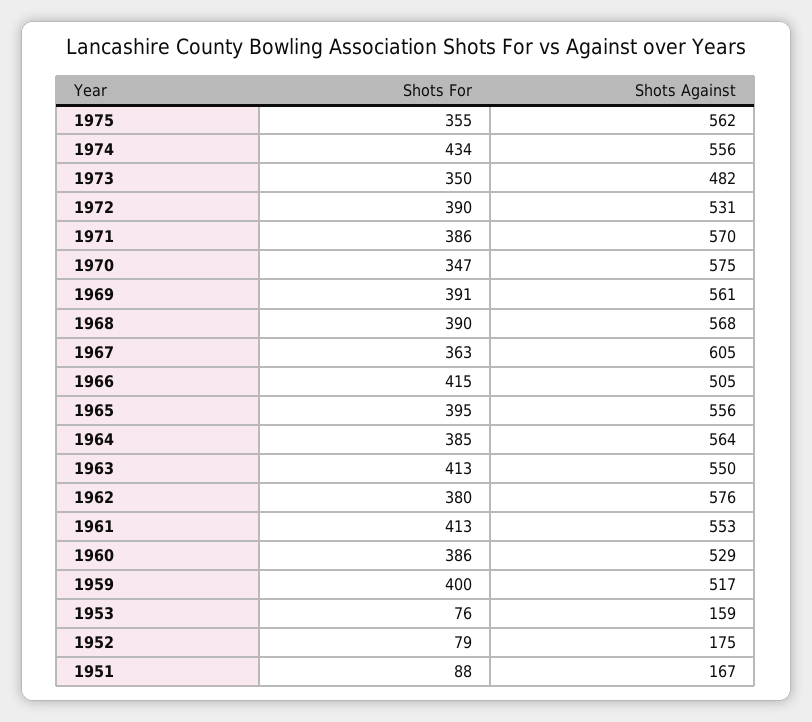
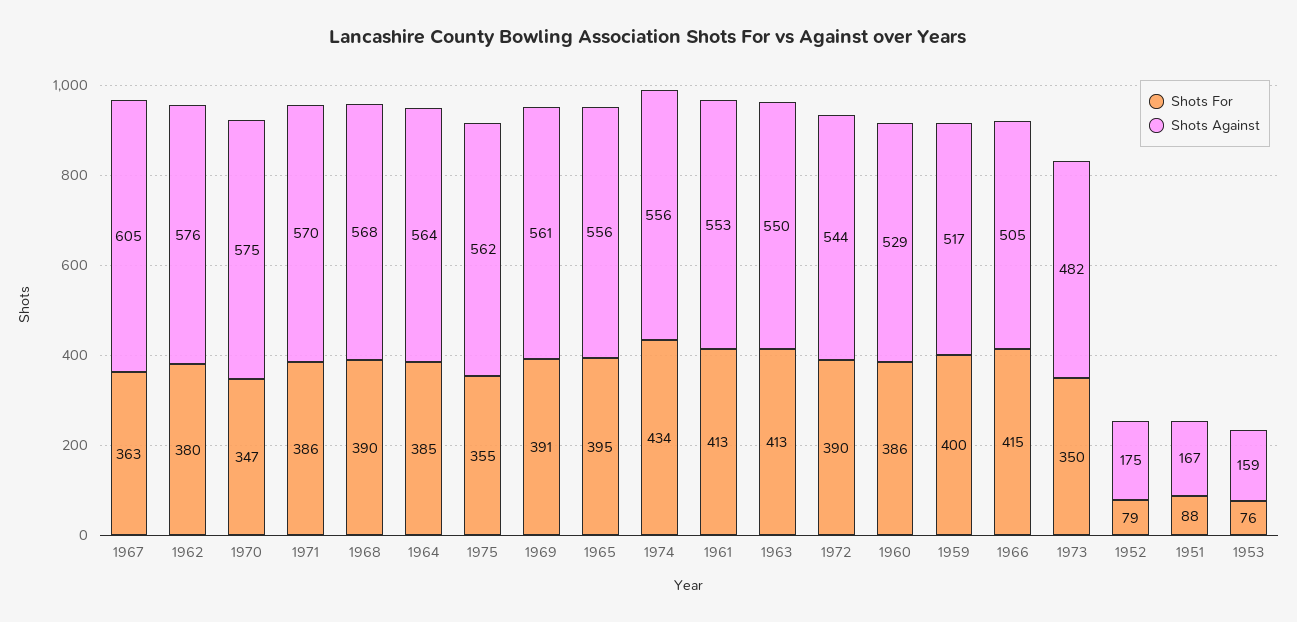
  {
    "Shots For": {
      "1975": 355,
      "1974": 434,
      "1973": 350,
      "1972": 390,
      "1971": 386,
      "1970": 347,
      "1969": 391,
      "1968": 390,
      "1967": 363,
      "1966": 415,
      "1965": 395,
      "1964": 385,
      "1963": 413,
      "1962": 380,
      "1961": 413,
      "1960": 386,
      "1959": 400,
      "1953": 76,
      "1952": 79,
      "1951": 88
    },
    "Shots Against": {
      "1975": 562,
      "1974": 556,
      "1973": 482,
-     "1972": 531,
+     "1972": 544,
      "1971": 570,
      "1970": 575,
      "1969": 561,
      "1968": 568,
      "1967": 605,
      "1966": 505,
      "1965": 556,
      "1964": 564,
      "1963": 550,
      "1962": 576,
      "1961": 553,
      "1960": 529,
      "1959": 517,
      "1953": 159,
      "1952": 175,
      "1951": 167
    }
  }

